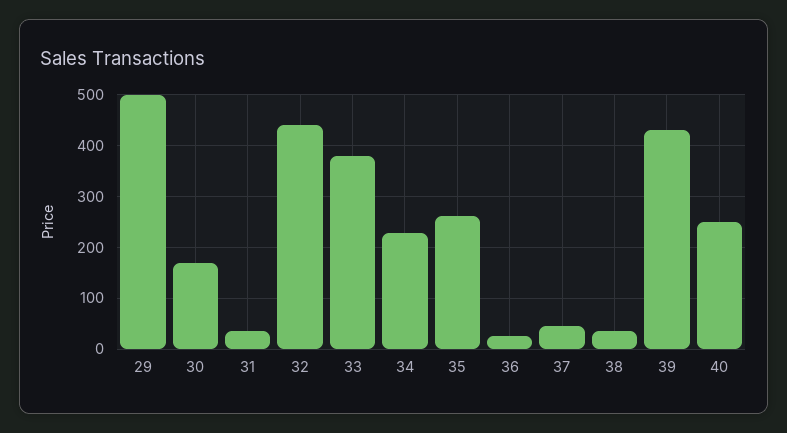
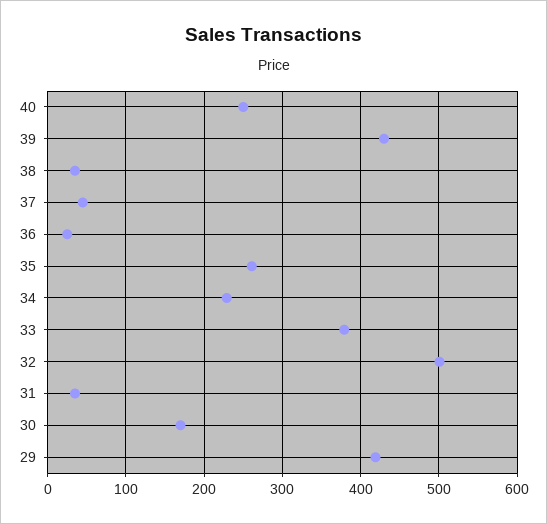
  {
-   "29": 500,
+   "29": 420,
    "30": 170,
    "31": 30,
-   "32": 440,
+   "32": 500,
    "33": 380,
    "34": 230,
    "35": 260,
    "36": 20,
    "37": 50,
    "38": 40,
    "39": 430,
    "40": 250
  }

